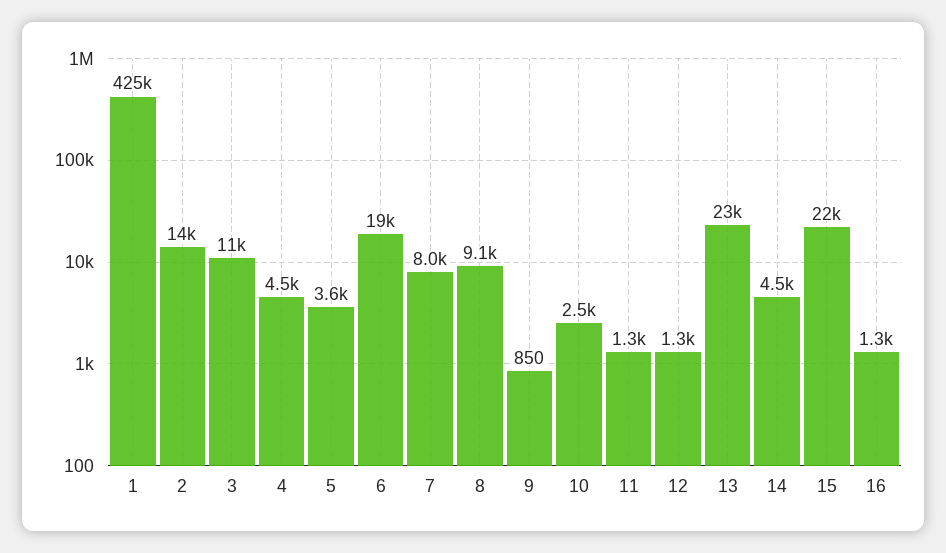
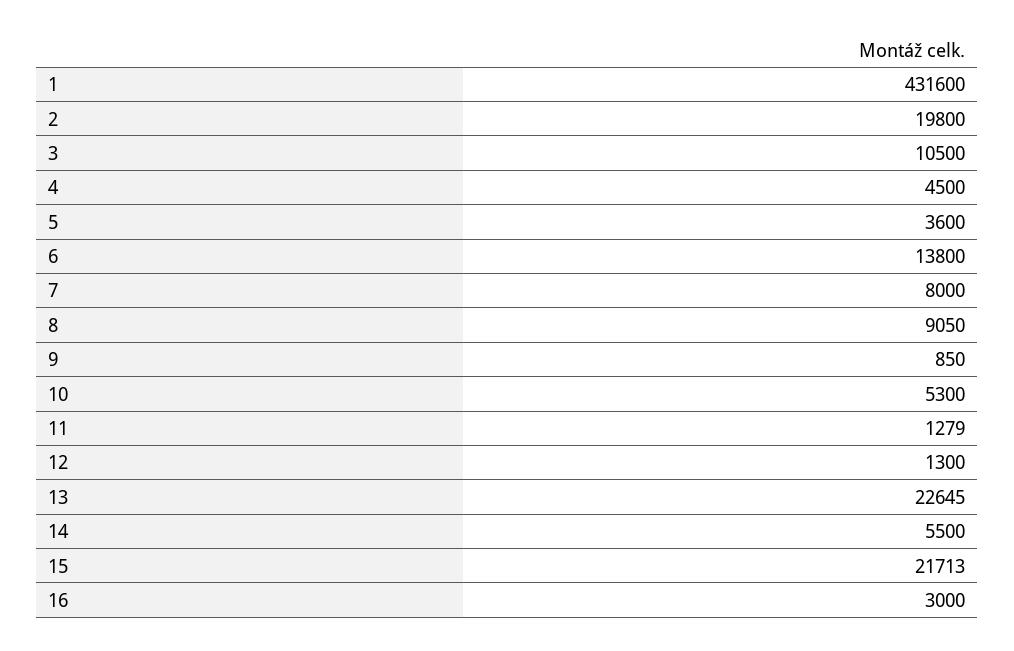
  {
-   "1": 425000,
+   "1": 431600,
-   "2": 14000,
+   "2": 19800,
    "3": 10500,
    "4": 4500,
    "5": 3600,
-   "6": 19000,
+   "6": 13800,
    "7": 8000,
    "8": 9050,
    "9": 850,
-   "10": 2500,
+   "10": 5300,
    "11": 1279,
    "12": 1300,
    "13": 22645,
-   "14": 4500,
+   "14": 5500,
    "15": 21713,
-   "16": 1300
+   "16": 3000
  }

